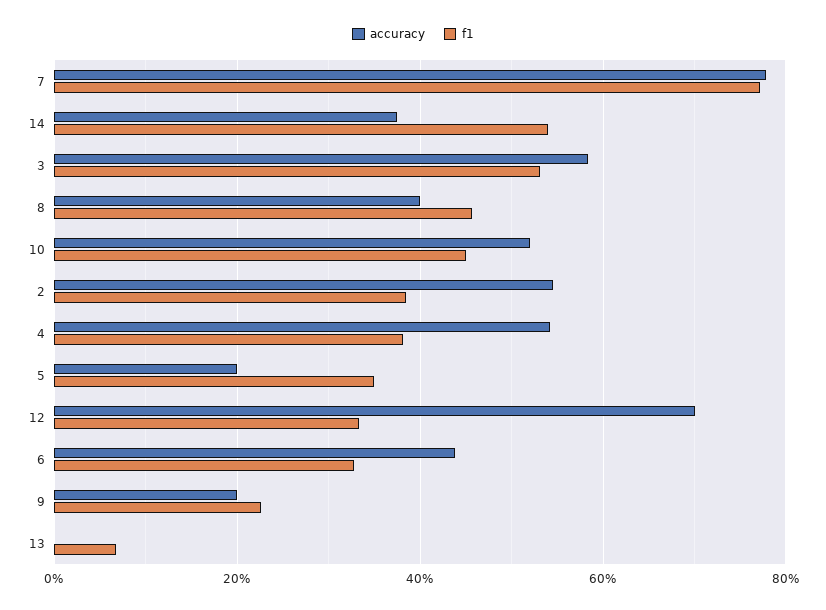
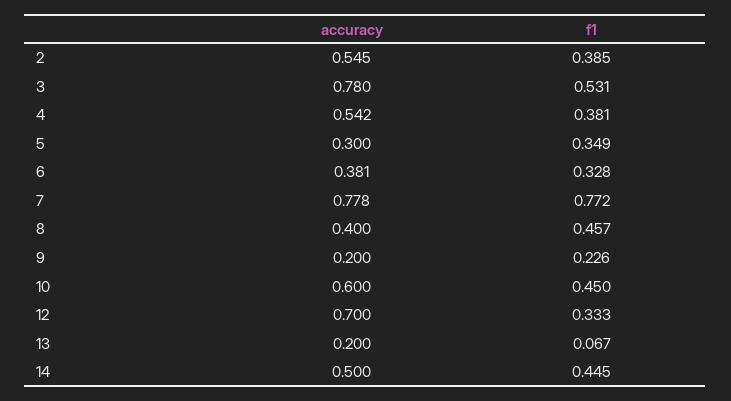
  {
    "accuracy": {
      "7": 0.778,
-     "14": 0.38,
+     "14": 0.5,
-     "3": 0.58,
+     "3": 0.78,
      "8": 0.4,
-     "10": 0.52,
+     "10": 0.6,
      "2": 0.545,
      "4": 0.542,
-     "5": 0.2,
+     "5": 0.3,
      "12": 0.7,
-     "6": 0.44,
+     "6": 0.381,
      "9": 0.2,
-     "13": 0
+     "13": 0.2
    },
    "f1": {
      "7": 0.772,
-     "14": 0.54,
+     "14": 0.445,
      "3": 0.531,
      "8": 0.457,
      "10": 0.45,
      "2": 0.385,
      "4": 0.381,
      "5": 0.349,
      "12": 0.333,
      "6": 0.328,
      "9": 0.226,
      "13": 0.067
    }
  }

